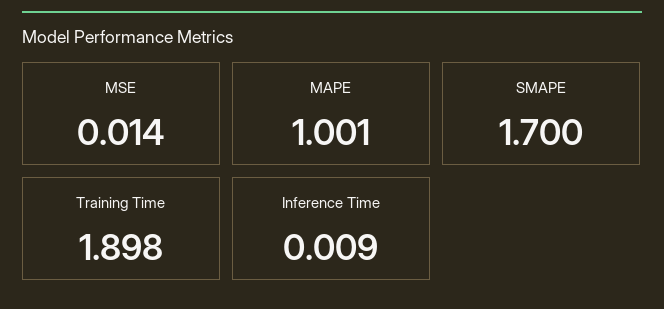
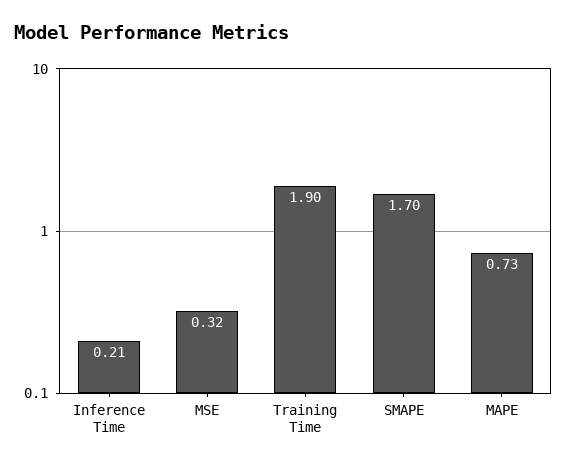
  {
-   "MSE": 0.014,
+   "MSE": 0.32,
-   "MAPE": 1.001,
+   "MAPE": 0.73,
    "SMAPE": 1.7,
    "Training Time": 1.898,
-   "Inference Time": 0.009
+   "Inference Time": 0.21
  }

